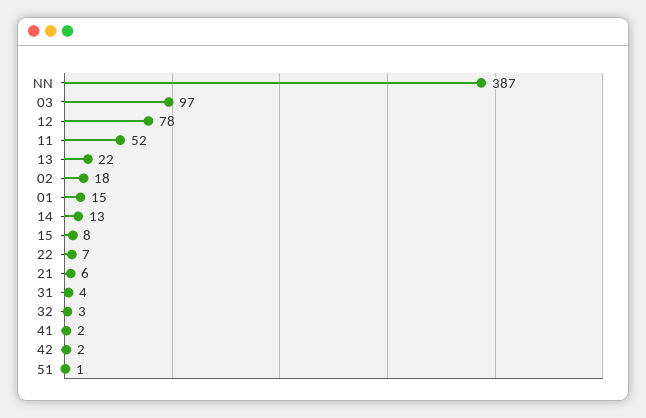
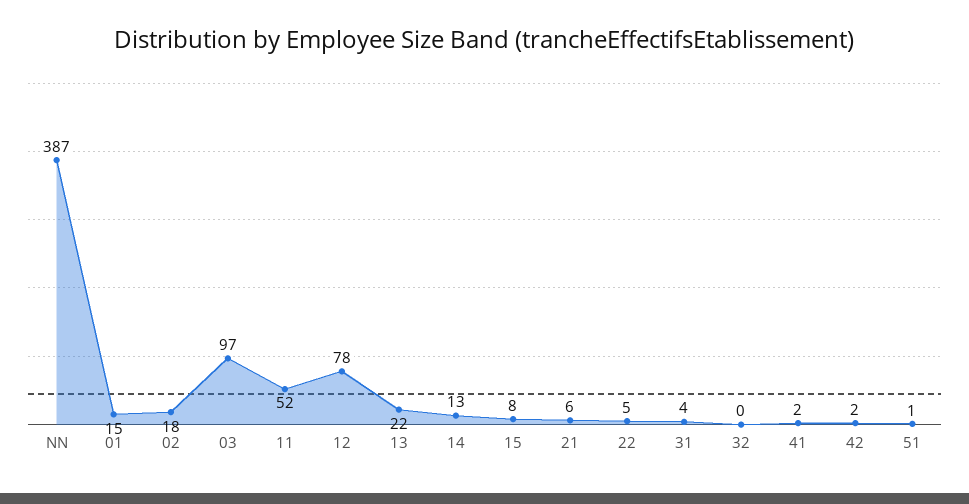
  {
    "NN": 387,
    "03": 97,
    "12": 78,
    "11": 52,
    "13": 22,
    "02": 18,
    "01": 15,
    "14": 13,
    "15": 8,
-   "22": 7,
+   "22": 5,
    "21": 6,
    "31": 4,
-   "32": 3,
+   "32": 0,
    "41": 2,
    "42": 2,
    "51": 1
  }

